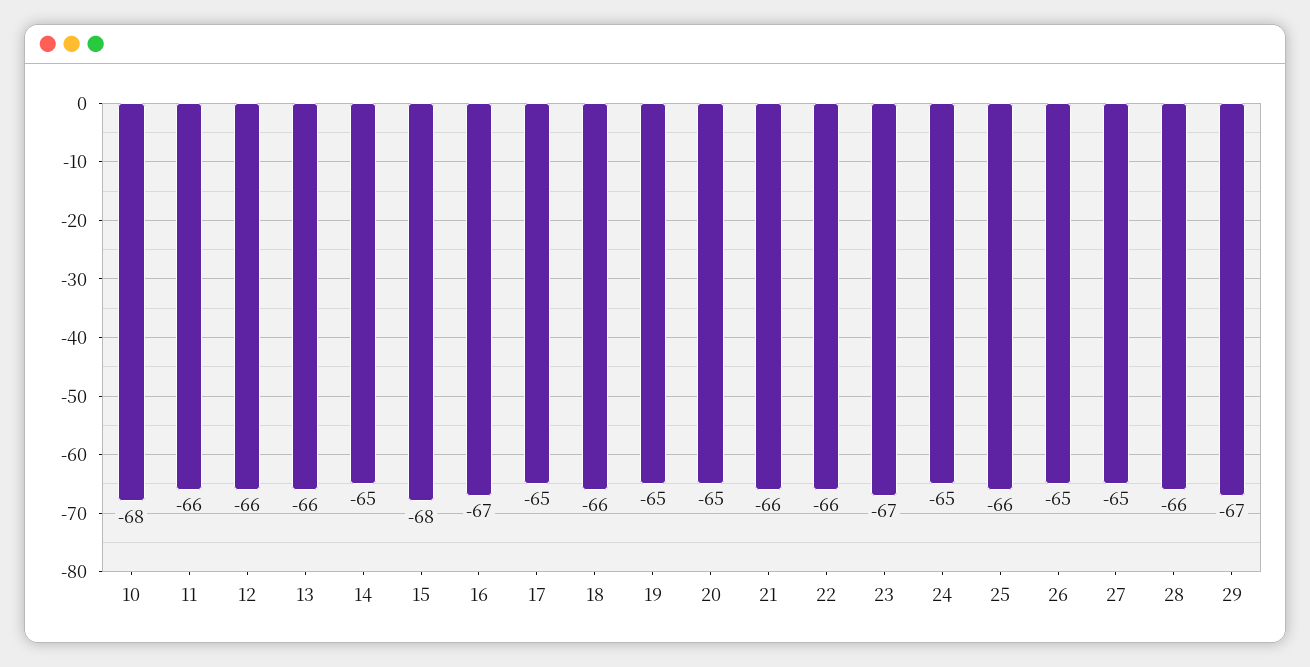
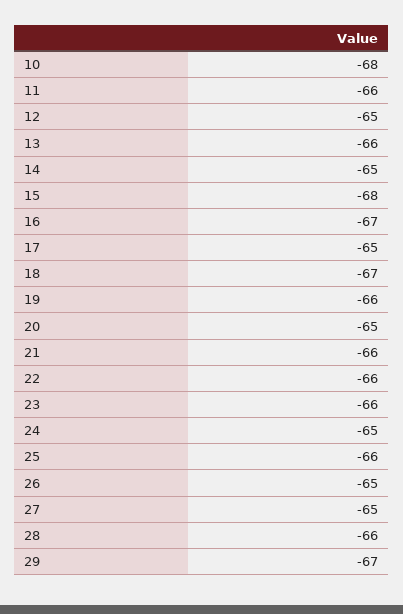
  {
    "10": -68,
    "11": -66,
-   "12": -66,
+   "12": -65,
    "13": -66,
    "14": -65,
    "15": -68,
    "16": -67,
    "17": -65,
-   "18": -66,
+   "18": -67,
-   "19": -65,
+   "19": -66,
    "20": -65,
    "21": -66,
    "22": -66,
-   "23": -67,
+   "23": -66,
    "24": -65,
    "25": -66,
    "26": -65,
    "27": -65,
    "28": -66,
    "29": -67
  }

